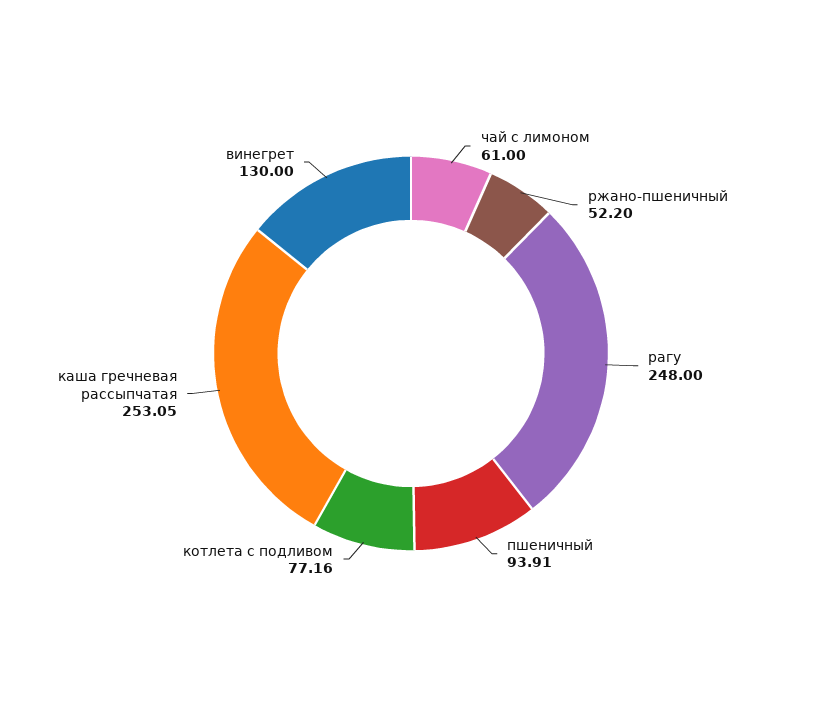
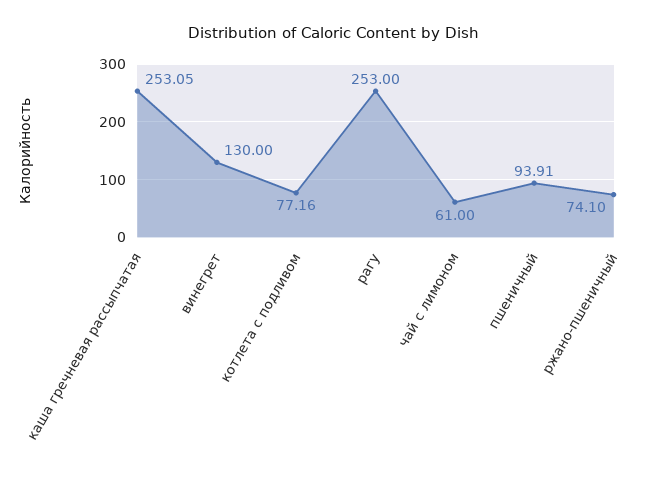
  {
    "чай с лимоном": 61,
-   "ржано-пшеничный": 52.2,
+   "ржано-пшеничный": 74.1,
-   "рагу": 248,
+   "рагу": 253,
    "пшеничный": 93.91,
    "котлета с подливом": 77.16,
    "каша гречневая рассыпчатая": 253.05,
    "винегрет": 130
  }

